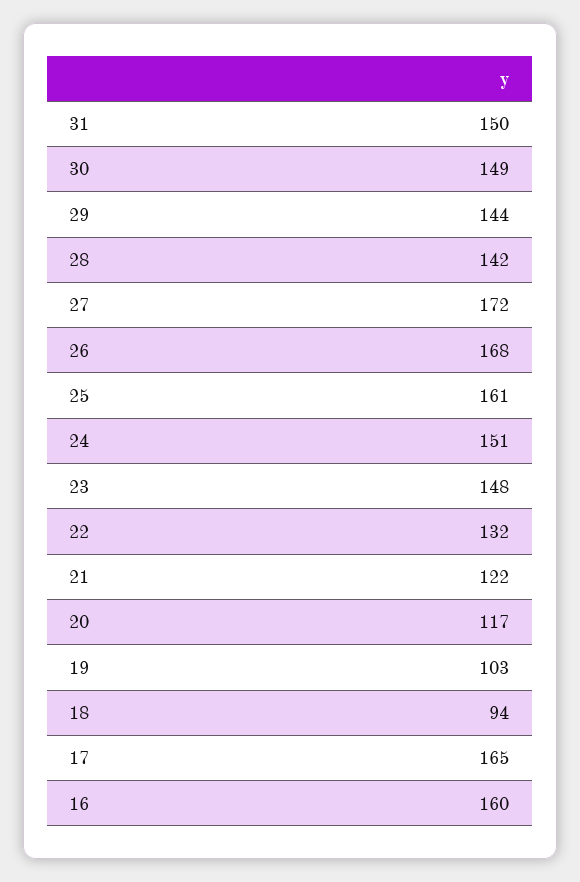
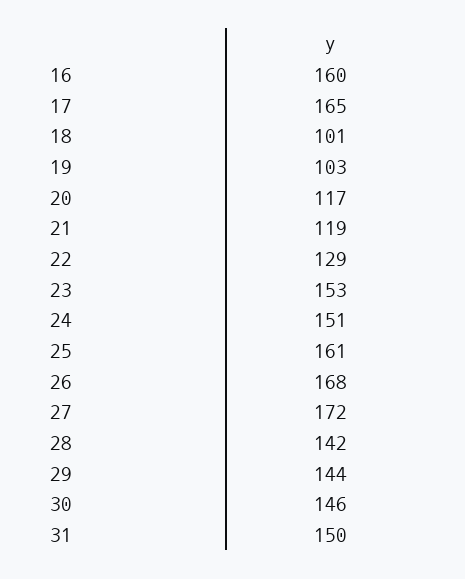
  {
    "31": 150,
-   "30": 149,
+   "30": 146,
    "29": 144,
    "28": 142,
    "27": 172,
    "26": 168,
    "25": 161,
    "24": 151,
-   "23": 148,
+   "23": 153,
-   "22": 132,
+   "22": 129,
-   "21": 122,
+   "21": 119,
    "20": 117,
    "19": 103,
-   "18": 94,
+   "18": 101,
    "17": 165,
    "16": 160
  }

